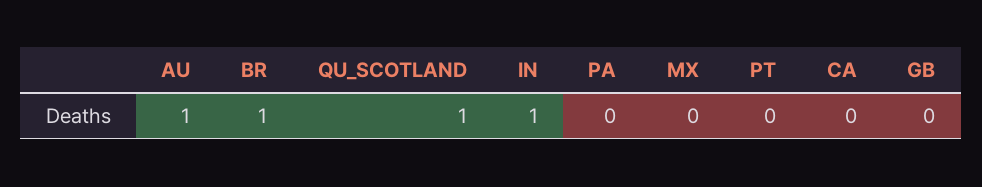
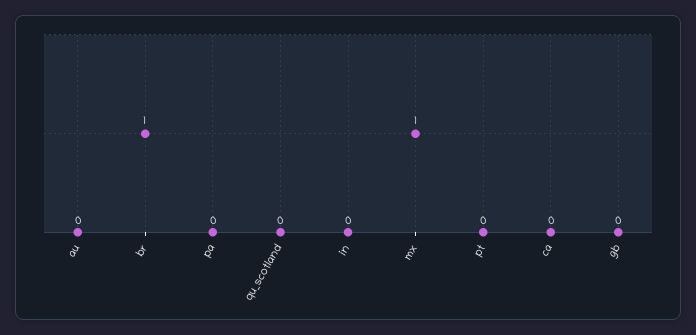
  {
-   "AU": 1,
+   "AU": 0,
    "BR": 1,
-   "QU_SCOTLAND": 1,
+   "QU_SCOTLAND": 0,
-   "IN": 1,
+   "IN": 0,
    "PA": 0,
-   "MX": 0,
+   "MX": 1,
    "PT": 0,
    "CA": 0,
    "GB": 0
  }

